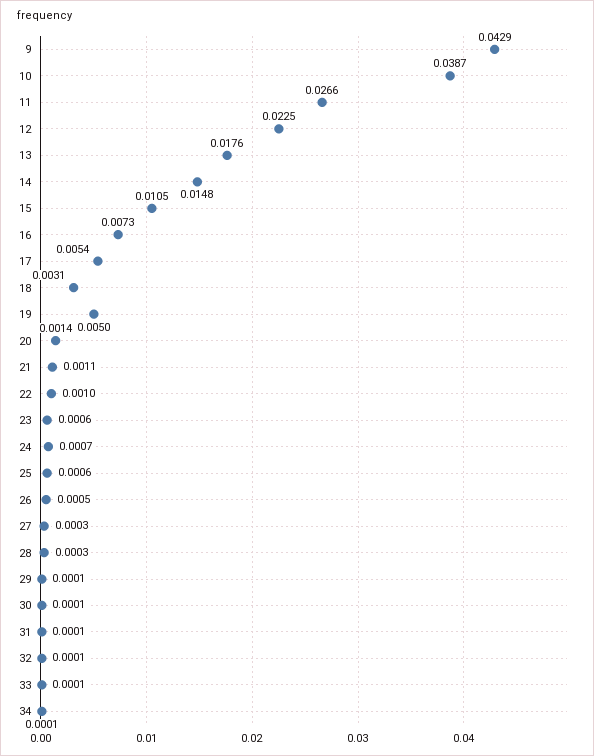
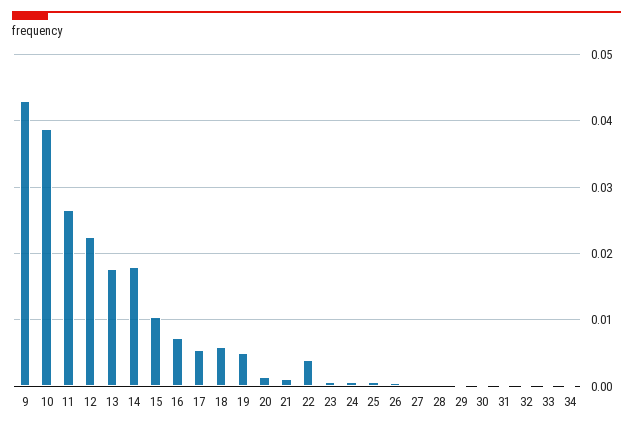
  {
    "9": 0.0429,
    "10": 0.0387,
    "11": 0.0266,
    "12": 0.0225,
    "13": 0.0176,
-   "14": 0.0148,
+   "14": 0.018,
    "15": 0.0105,
    "16": 0.0073,
    "17": 0.0054,
-   "18": 0.0031,
+   "18": 0.006,
    "19": 0.005,
    "20": 0.0014,
    "21": 0.0011,
-   "22": 0.001,
+   "22": 0.004,
    "23": 0.0006,
    "24": 0.0007,
    "25": 0.0006,
    "26": 0.0005,
    "27": 0.0003,
    "28": 0.0003,
    "29": 0.0001,
    "30": 0.0001,
    "31": 0.0001,
    "32": 0.0001,
    "33": 0.0001,
    "34": 0.0001
  }

